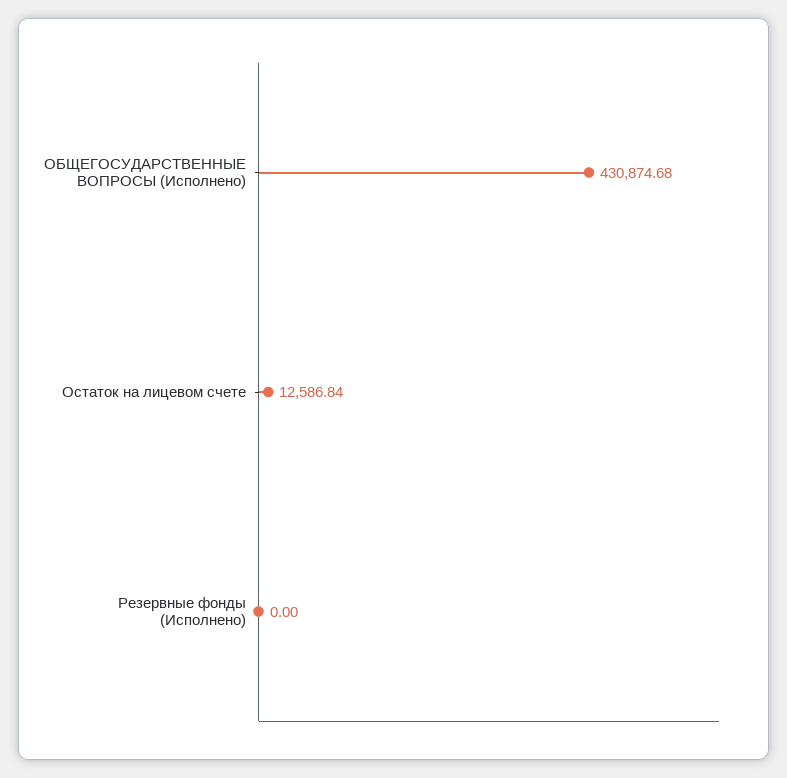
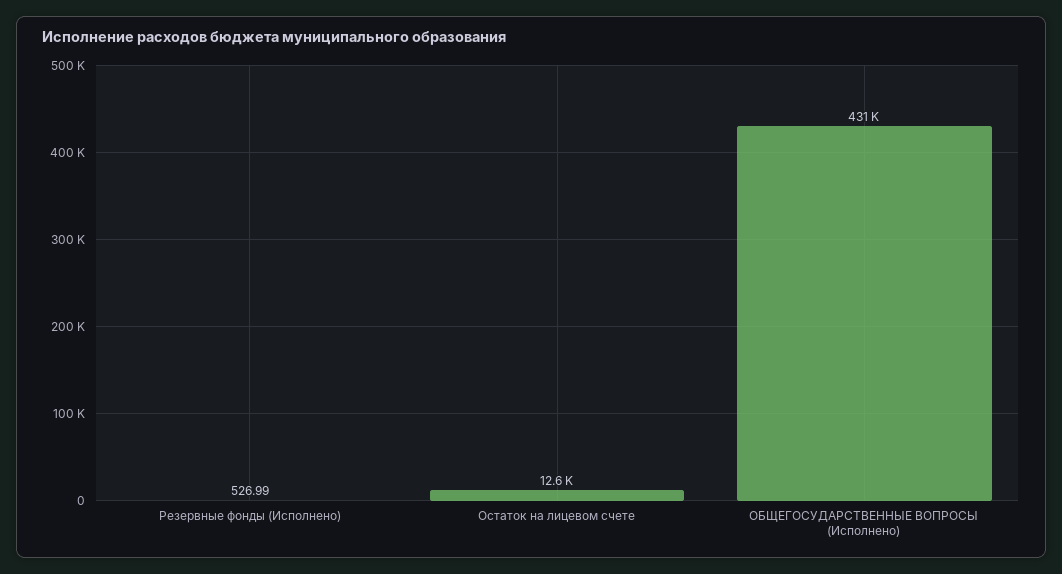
  {
    "ОБЩЕГОСУДАРСТВЕННЫЕ ВОПРОСЫ (Исполнено)": 430874.68,
    "Остаток на лицевом счете": 12586.84,
-   "Резервные фонды (Исполнено)": 0
+   "Резервные фонды (Исполнено)": 526.99
  }

